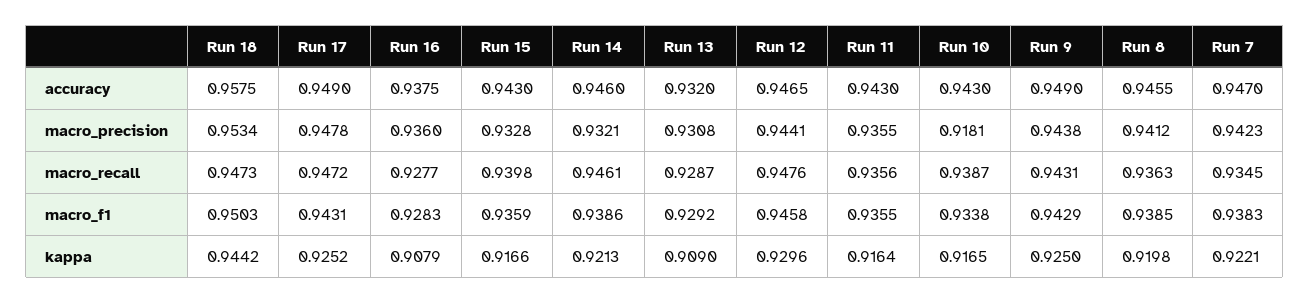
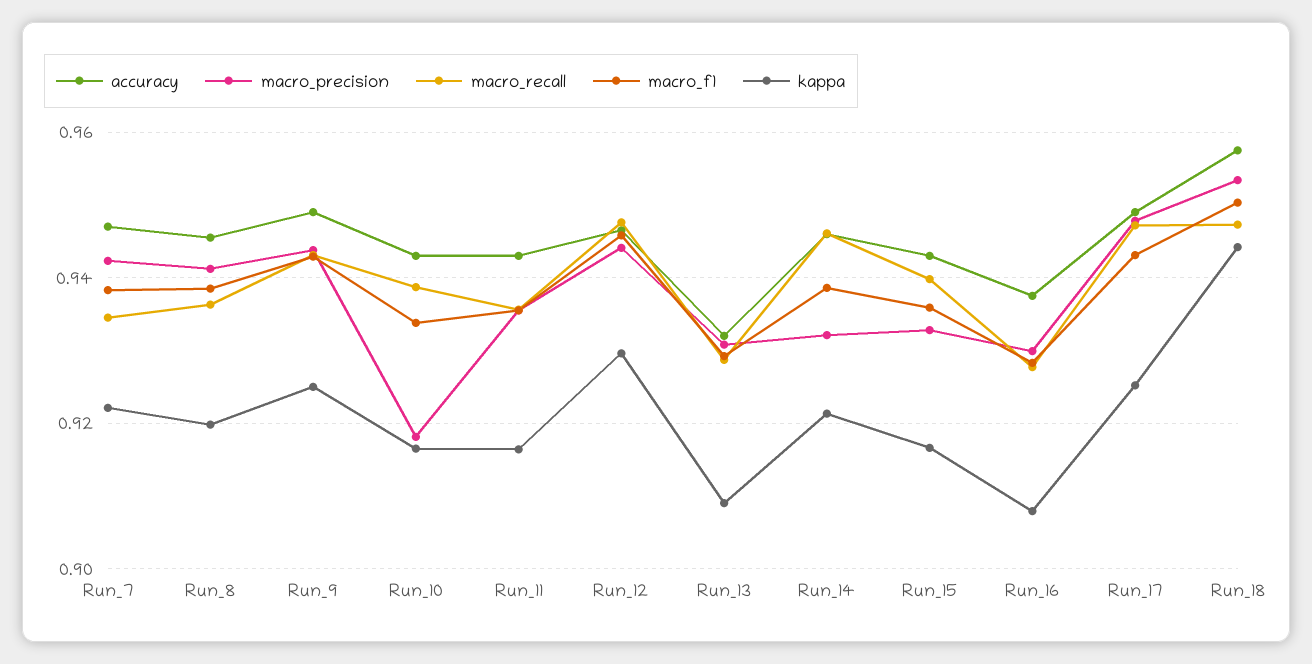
  {
    "accuracy": {
      "Run 18": 0.9575,
      "Run 17": 0.949,
      "Run 16": 0.9375,
      "Run 15": 0.943,
      "Run 14": 0.946,
      "Run 13": 0.932,
      "Run 12": 0.9465,
      "Run 11": 0.943,
      "Run 10": 0.943,
      "Run 9": 0.949,
      "Run 8": 0.9455,
      "Run 7": 0.947
    },
    "macro_precision": {
      "Run 18": 0.9534,
      "Run 17": 0.9478,
-     "Run 16": 0.936,
+     "Run 16": 0.93,
      "Run 15": 0.9328,
      "Run 14": 0.9321,
      "Run 13": 0.9308,
      "Run 12": 0.9441,
      "Run 11": 0.9355,
      "Run 10": 0.9181,
      "Run 9": 0.9438,
      "Run 8": 0.9412,
      "Run 7": 0.9423
    },
    "macro_recall": {
      "Run 18": 0.9473,
      "Run 17": 0.9472,
      "Run 16": 0.9277,
      "Run 15": 0.9398,
      "Run 14": 0.9461,
      "Run 13": 0.9287,
      "Run 12": 0.9476,
      "Run 11": 0.9356,
      "Run 10": 0.9387,
      "Run 9": 0.9431,
      "Run 8": 0.9363,
      "Run 7": 0.9345
    },
    "macro_f1": {
      "Run 18": 0.9503,
      "Run 17": 0.9431,
      "Run 16": 0.9283,
      "Run 15": 0.9359,
      "Run 14": 0.9386,
      "Run 13": 0.9292,
      "Run 12": 0.9458,
      "Run 11": 0.9355,
      "Run 10": 0.9338,
      "Run 9": 0.9429,
      "Run 8": 0.9385,
      "Run 7": 0.9383
    },
    "kappa": {
      "Run 18": 0.9442,
      "Run 17": 0.9252,
      "Run 16": 0.9079,
      "Run 15": 0.9166,
      "Run 14": 0.9213,
      "Run 13": 0.909,
      "Run 12": 0.9296,
      "Run 11": 0.9164,
      "Run 10": 0.9165,
      "Run 9": 0.925,
      "Run 8": 0.9198,
      "Run 7": 0.9221
    }
  }

